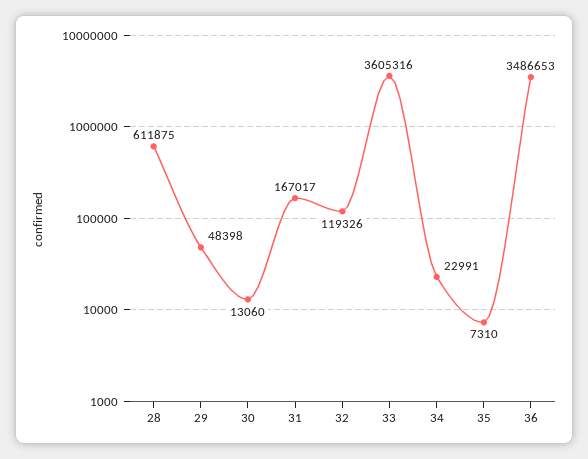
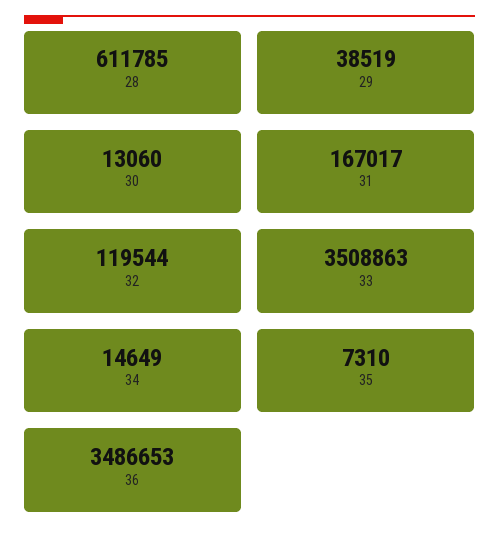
  {
-   "28": 611875,
+   "28": 611785,
-   "29": 48398,
+   "29": 38519,
    "30": 13060,
    "31": 167017,
-   "32": 119326,
+   "32": 119544,
-   "33": 3605316,
+   "33": 3508863,
-   "34": 22991,
+   "34": 14649,
    "35": 7310,
    "36": 3486653
  }

